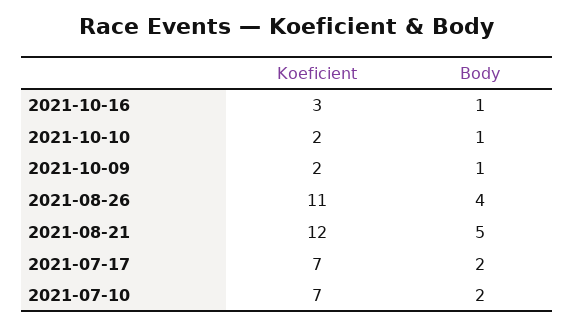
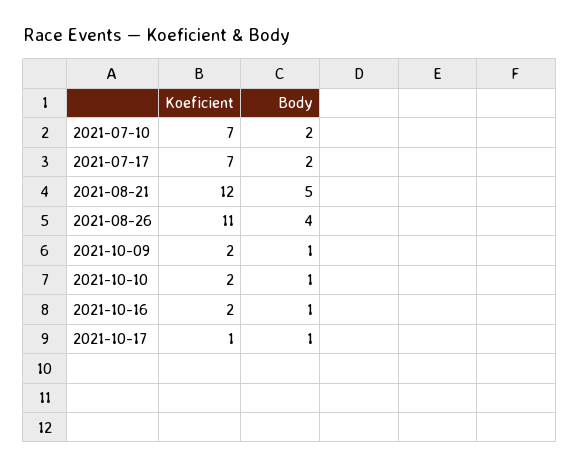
  {
    "Koeficient": {
-     "2021-10-16": 3,
+     "2021-10-16": 2,
      "2021-10-10": 2,
      "2021-10-09": 2,
      "2021-08-26": 11,
      "2021-08-21": 12,
      "2021-07-17": 7,
-     "2021-07-10": 7
+     "2021-07-10": 7,
+     "2021-10-17": 1
    },
    "Body": {
      "2021-10-16": 1,
      "2021-10-10": 1,
      "2021-10-09": 1,
      "2021-08-26": 4,
      "2021-08-21": 5,
      "2021-07-17": 2,
-     "2021-07-10": 2
+     "2021-07-10": 2,
+     "2021-10-17": 1
    }
  }

